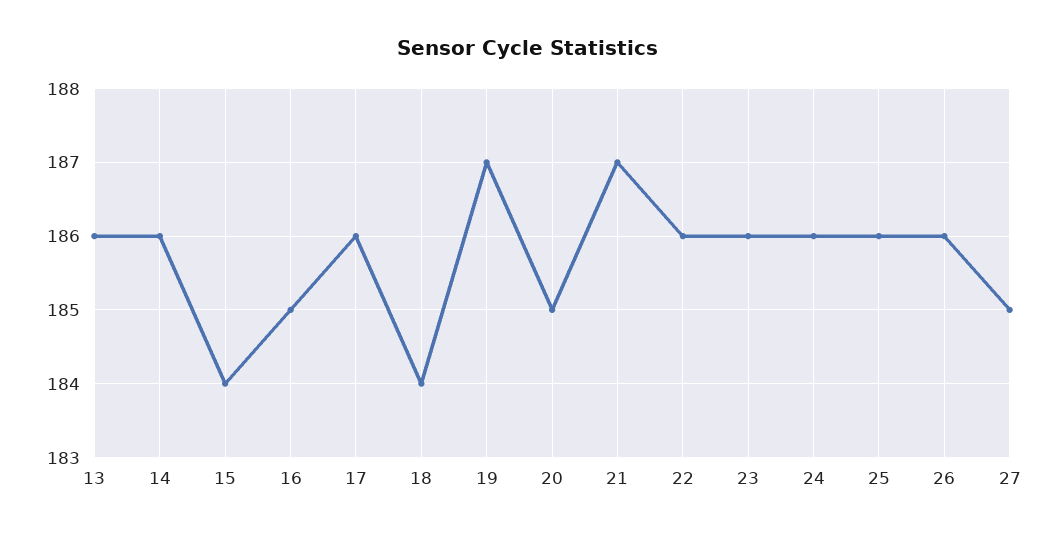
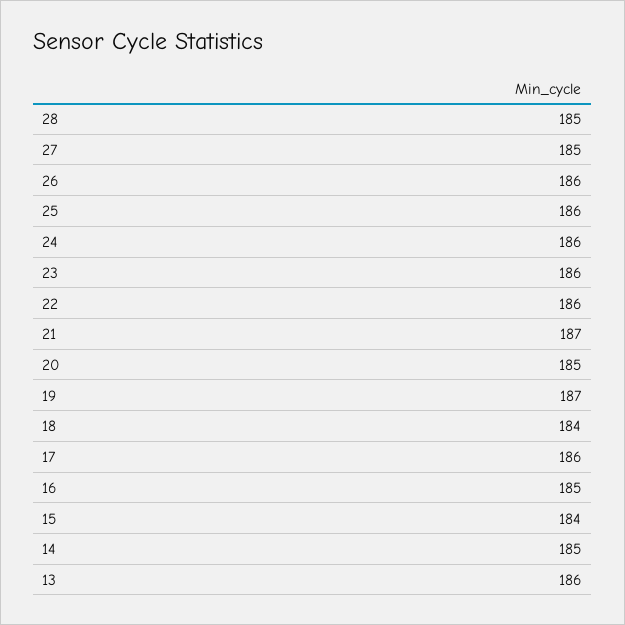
  {
    "13": 186,
-   "14": 186,
+   "14": 185,
    "15": 184,
    "16": 185,
    "17": 186,
    "18": 184,
    "19": 187,
    "20": 185,
    "21": 187,
    "22": 186,
    "23": 186,
    "24": 186,
    "25": 186,
    "26": 186,
-   "27": 185
+   "27": 185,
+   "28": 185
  }

